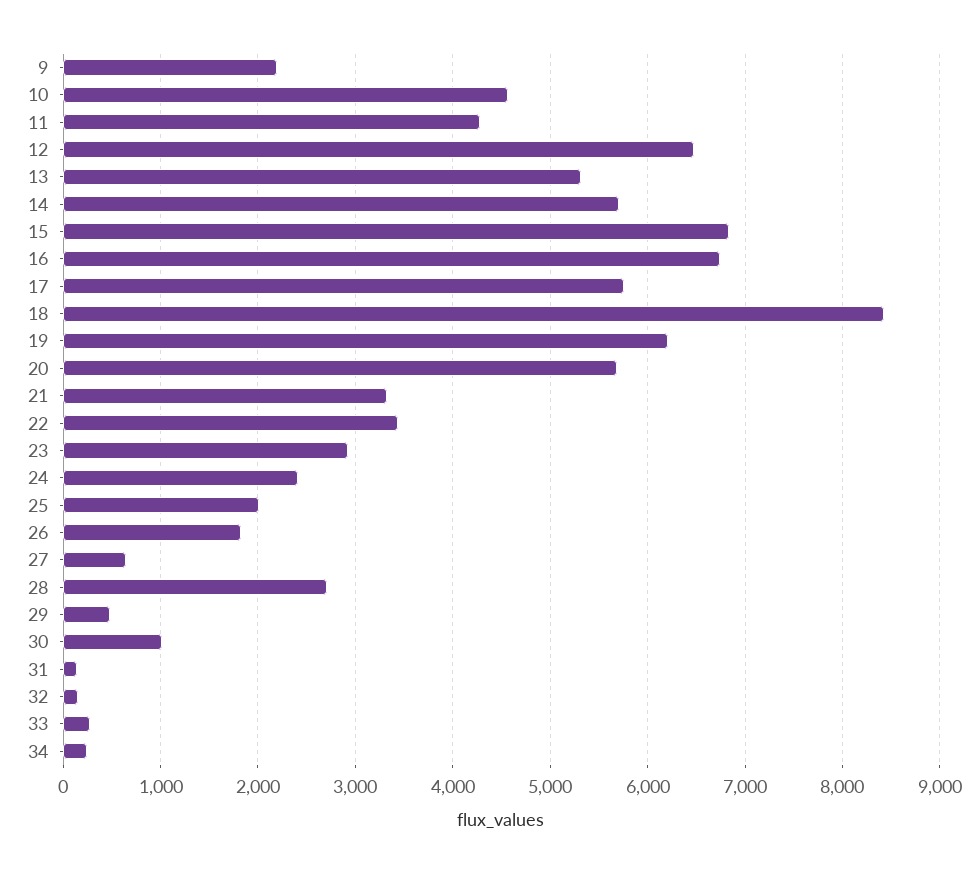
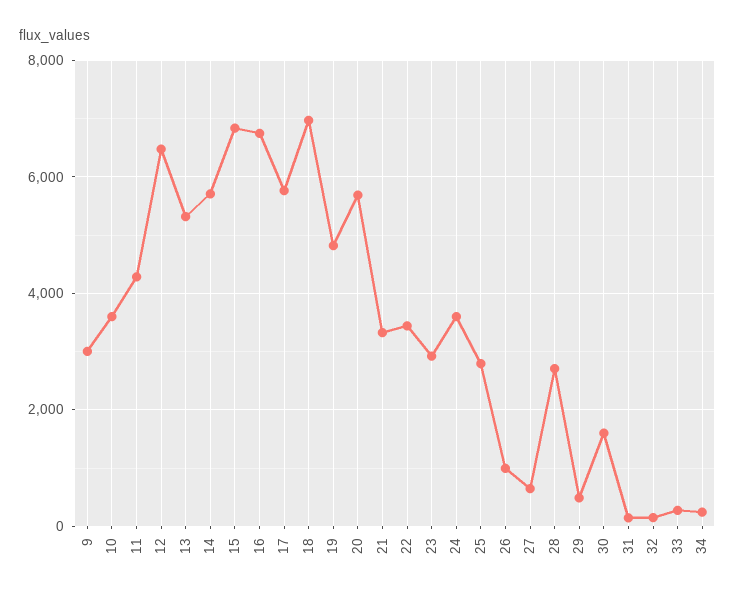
  {
-   "9": 2200,
+   "9": 3000,
-   "10": 4600,
+   "10": 3600,
    "11": 4300,
    "12": 6500,
    "13": 5300,
    "14": 5700,
    "15": 6800,
    "16": 6700,
    "17": 5800,
-   "18": 8400,
+   "18": 7000,
-   "19": 6200,
+   "19": 4800,
    "20": 5700,
    "21": 3300,
    "22": 3400,
    "23": 2900,
-   "24": 2400,
+   "24": 3600,
-   "25": 2000,
+   "25": 2800,
-   "26": 1800,
+   "26": 1000,
    "27": 600,
    "28": 2700,
    "29": 500,
-   "30": 1000,
+   "30": 1600,
    "31": 100,
    "32": 100,
    "33": 300,
    "34": 200
  }

